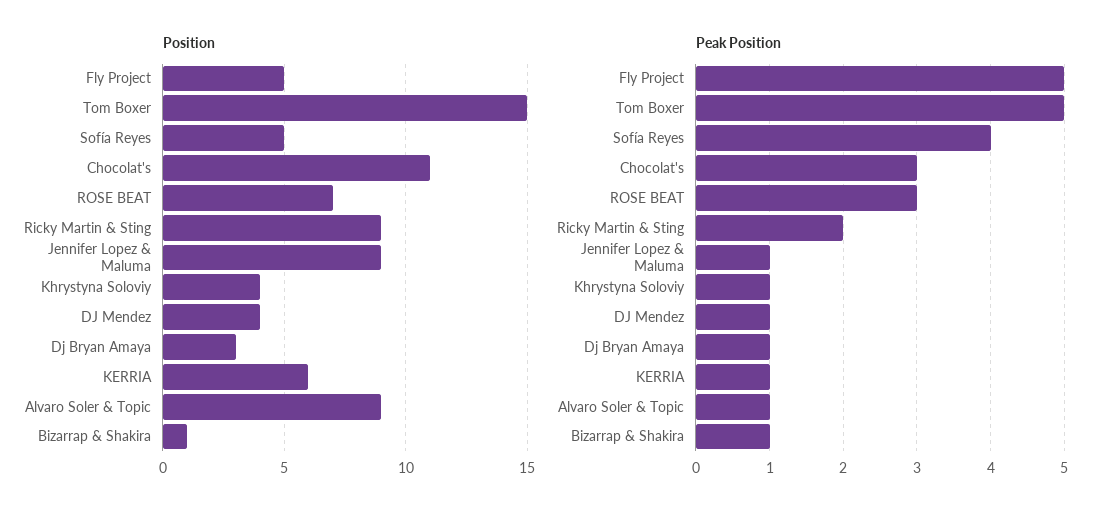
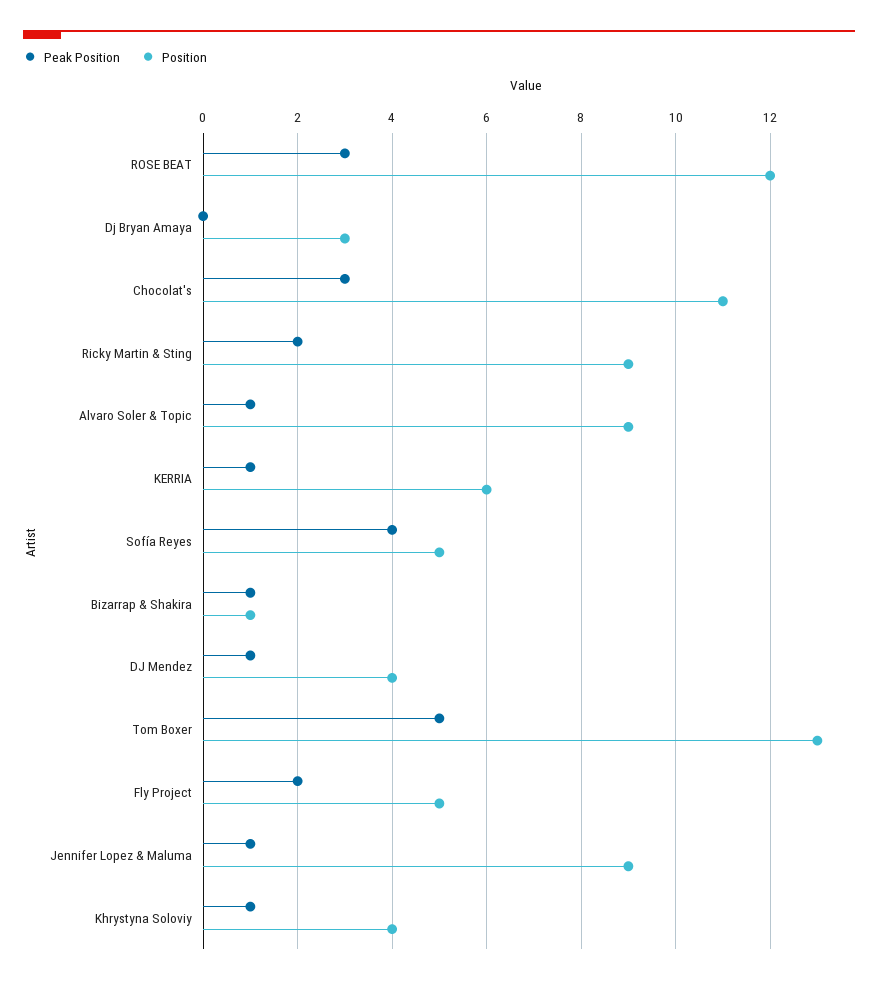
  {
    "Position": {
      "Fly Project": 5,
-     "Tom Boxer": 15,
+     "Tom Boxer": 13,
      "Sofía Reyes": 5,
      "Chocolat's": 11,
-     "ROSE BEAT": 7,
+     "ROSE BEAT": 12,
      "Ricky Martin & Sting": 9,
      "Jennifer Lopez & Maluma": 9,
      "Khrystyna Soloviy": 4,
      "DJ Mendez": 4,
      "Dj Bryan Amaya": 3,
      "KERRIA": 6,
      "Alvaro Soler & Topic": 9,
      "Bizarrap & Shakira": 1
    },
    "Peak Position": {
-     "Fly Project": 5,
+     "Fly Project": 2,
      "Tom Boxer": 5,
      "Sofía Reyes": 4,
      "Chocolat's": 3,
      "ROSE BEAT": 3,
      "Ricky Martin & Sting": 2,
      "Jennifer Lopez & Maluma": 1,
      "Khrystyna Soloviy": 1,
      "DJ Mendez": 1,
-     "Dj Bryan Amaya": 1,
+     "Dj Bryan Amaya": 0,
      "KERRIA": 1,
      "Alvaro Soler & Topic": 1,
      "Bizarrap & Shakira": 1
    }
  }

